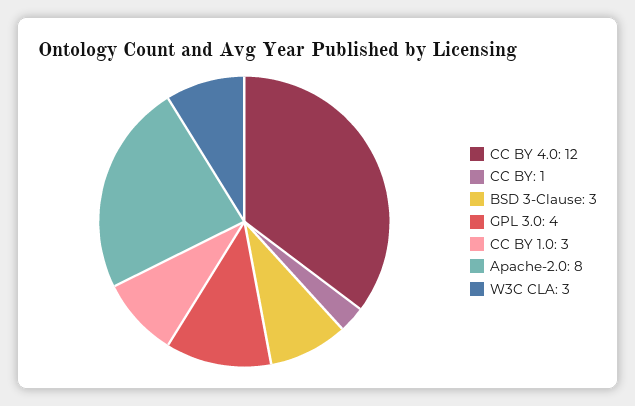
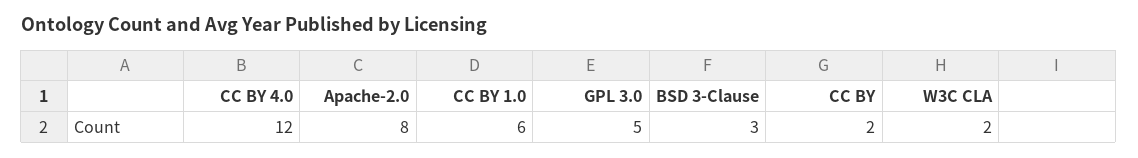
  {
    "CC BY 4.0": 12,
-   "CC BY": 1,
+   "CC BY": 2,
    "BSD 3-Clause": 3,
-   "GPL 3.0": 4,
+   "GPL 3.0": 5,
-   "CC BY 1.0": 3,
+   "CC BY 1.0": 6,
    "Apache-2.0": 8,
-   "W3C CLA": 3
+   "W3C CLA": 2
  }

